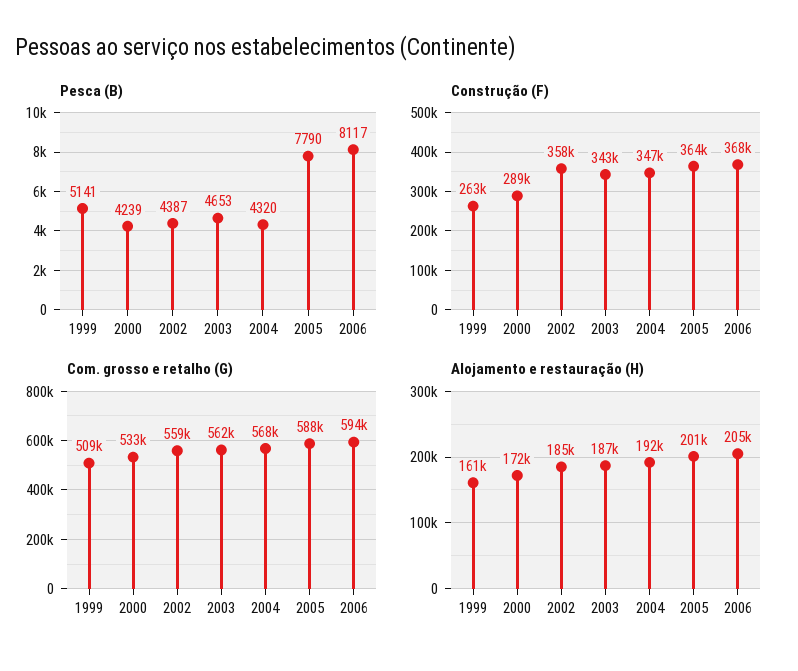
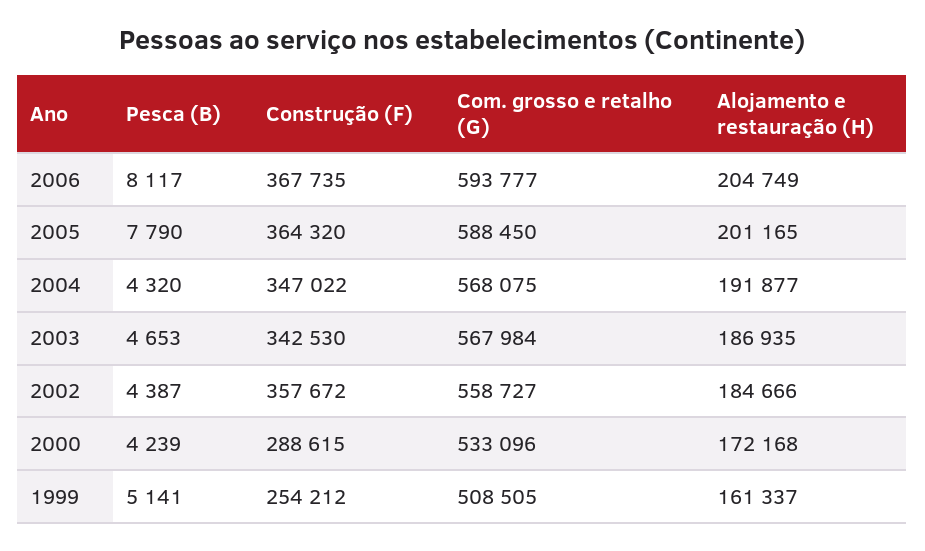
  {
    "Pesca (B)": {
      "1999": 5141,
      "2000": 4239,
      "2002": 4387,
      "2003": 4653,
      "2004": 4320,
      "2005": 7790,
      "2006": 8117
    },
    "Construção (F)": {
-     "1999": 263000,
+     "1999": 254212,
      "2000": 288615,
      "2002": 357672,
      "2003": 342530,
      "2004": 347022,
      "2005": 364320,
      "2006": 367735
    },
    "Com. grosso e retalho (G)": {
      "1999": 508505,
      "2000": 533096,
      "2002": 558727,
-     "2003": 562000,
+     "2003": 567984,
      "2004": 568075,
      "2005": 588450,
      "2006": 593777
    },
    "Alojamento e restauração (H)": {
      "1999": 161337,
      "2000": 172168,
      "2002": 184666,
      "2003": 186935,
      "2004": 191877,
      "2005": 201165,
      "2006": 204749
    }
  }

